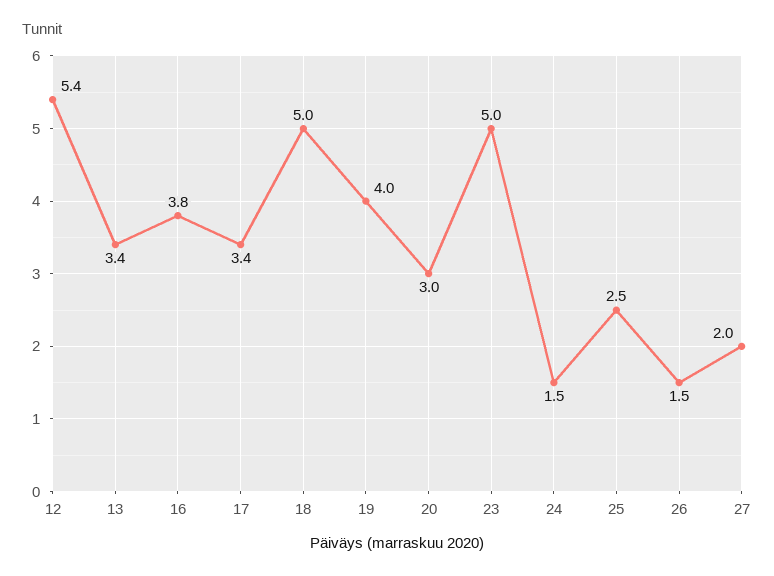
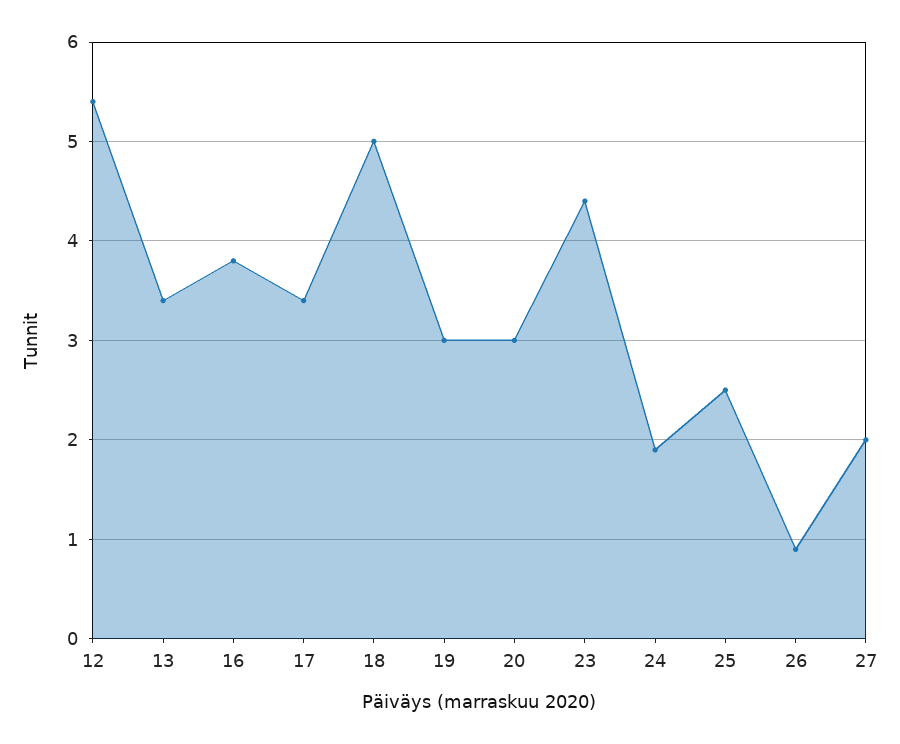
  {
    "12": 5.4,
    "13": 3.4,
    "16": 3.8,
    "17": 3.4,
    "18": 5,
-   "19": 4,
+   "19": 3,
    "20": 3,
-   "23": 5,
+   "23": 4.4,
-   "24": 1.5,
+   "24": 1.9,
    "25": 2.5,
-   "26": 1.5,
+   "26": 0.9,
    "27": 2
  }

